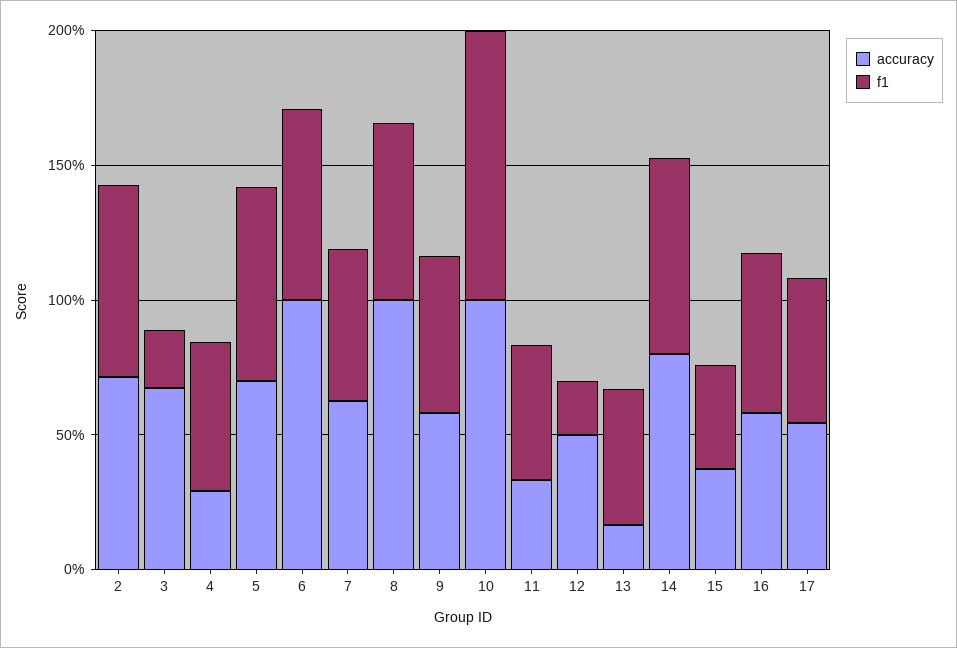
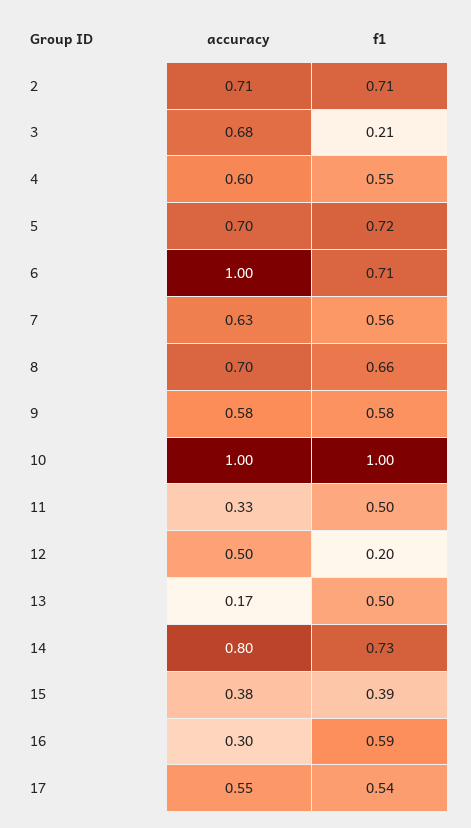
  {
    "accuracy": {
      "2": 0.71,
      "3": 0.68,
-     "4": 0.3,
+     "4": 0.6,
      "5": 0.7,
      "6": 1,
      "7": 0.63,
-     "8": 1,
+     "8": 0.7,
      "9": 0.58,
      "10": 1,
      "11": 0.33,
      "12": 0.5,
      "13": 0.17,
      "14": 0.8,
      "15": 0.38,
-     "16": 0.6,
+     "16": 0.3,
      "17": 0.55
    },
    "f1": {
      "2": 0.71,
      "3": 0.21,
      "4": 0.55,
      "5": 0.72,
      "6": 0.71,
      "7": 0.56,
      "8": 0.66,
      "9": 0.58,
      "10": 1,
      "11": 0.5,
      "12": 0.2,
      "13": 0.5,
      "14": 0.73,
      "15": 0.39,
      "16": 0.59,
      "17": 0.54
    }
  }

